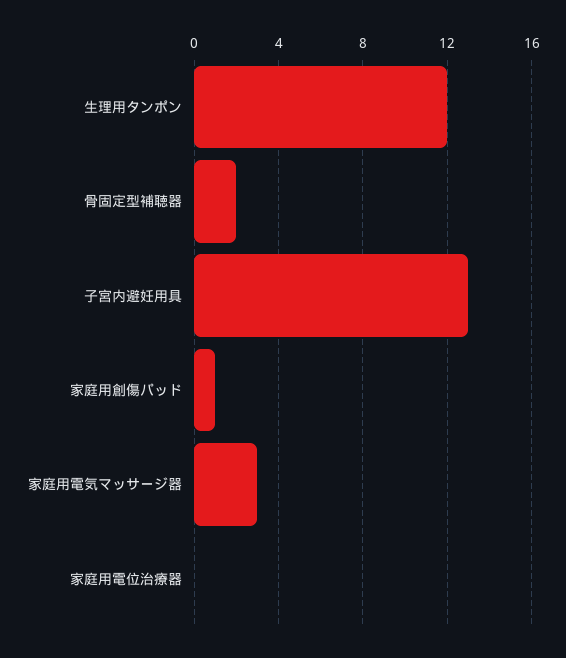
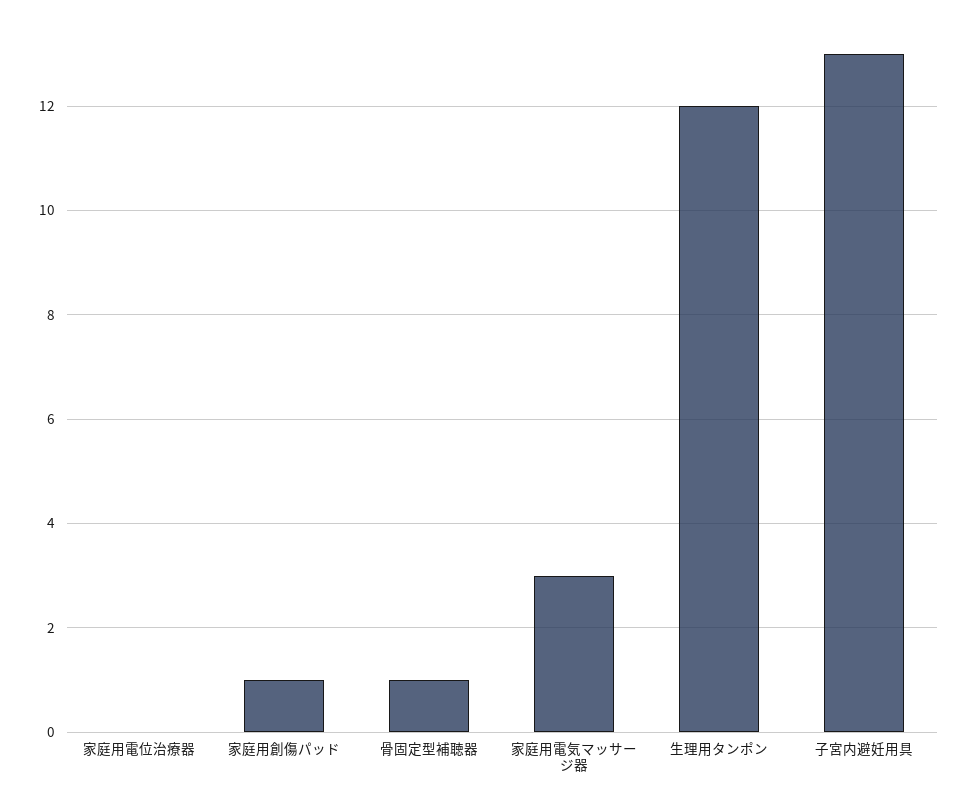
  {
    "生理用タンポン": 12,
-   "骨固定型補聴器": 2,
+   "骨固定型補聴器": 1,
    "子宮内避妊用具": 13,
    "家庭用創傷パッド": 1,
    "家庭用電気マッサージ器": 3,
    "家庭用電位治療器": 0
  }

